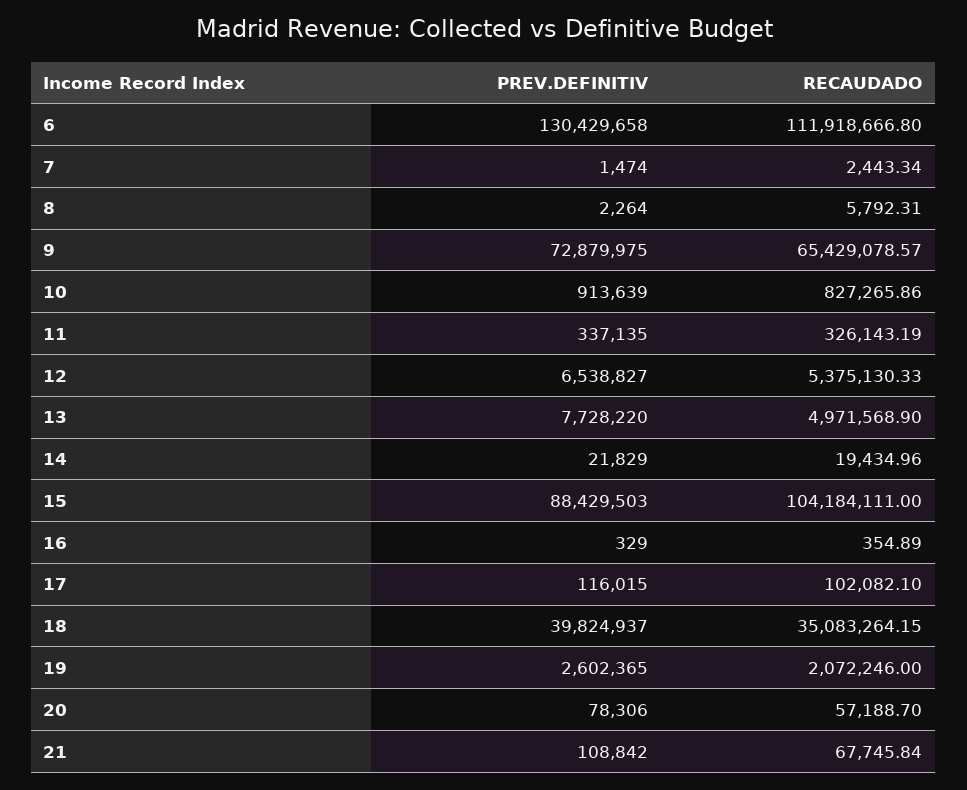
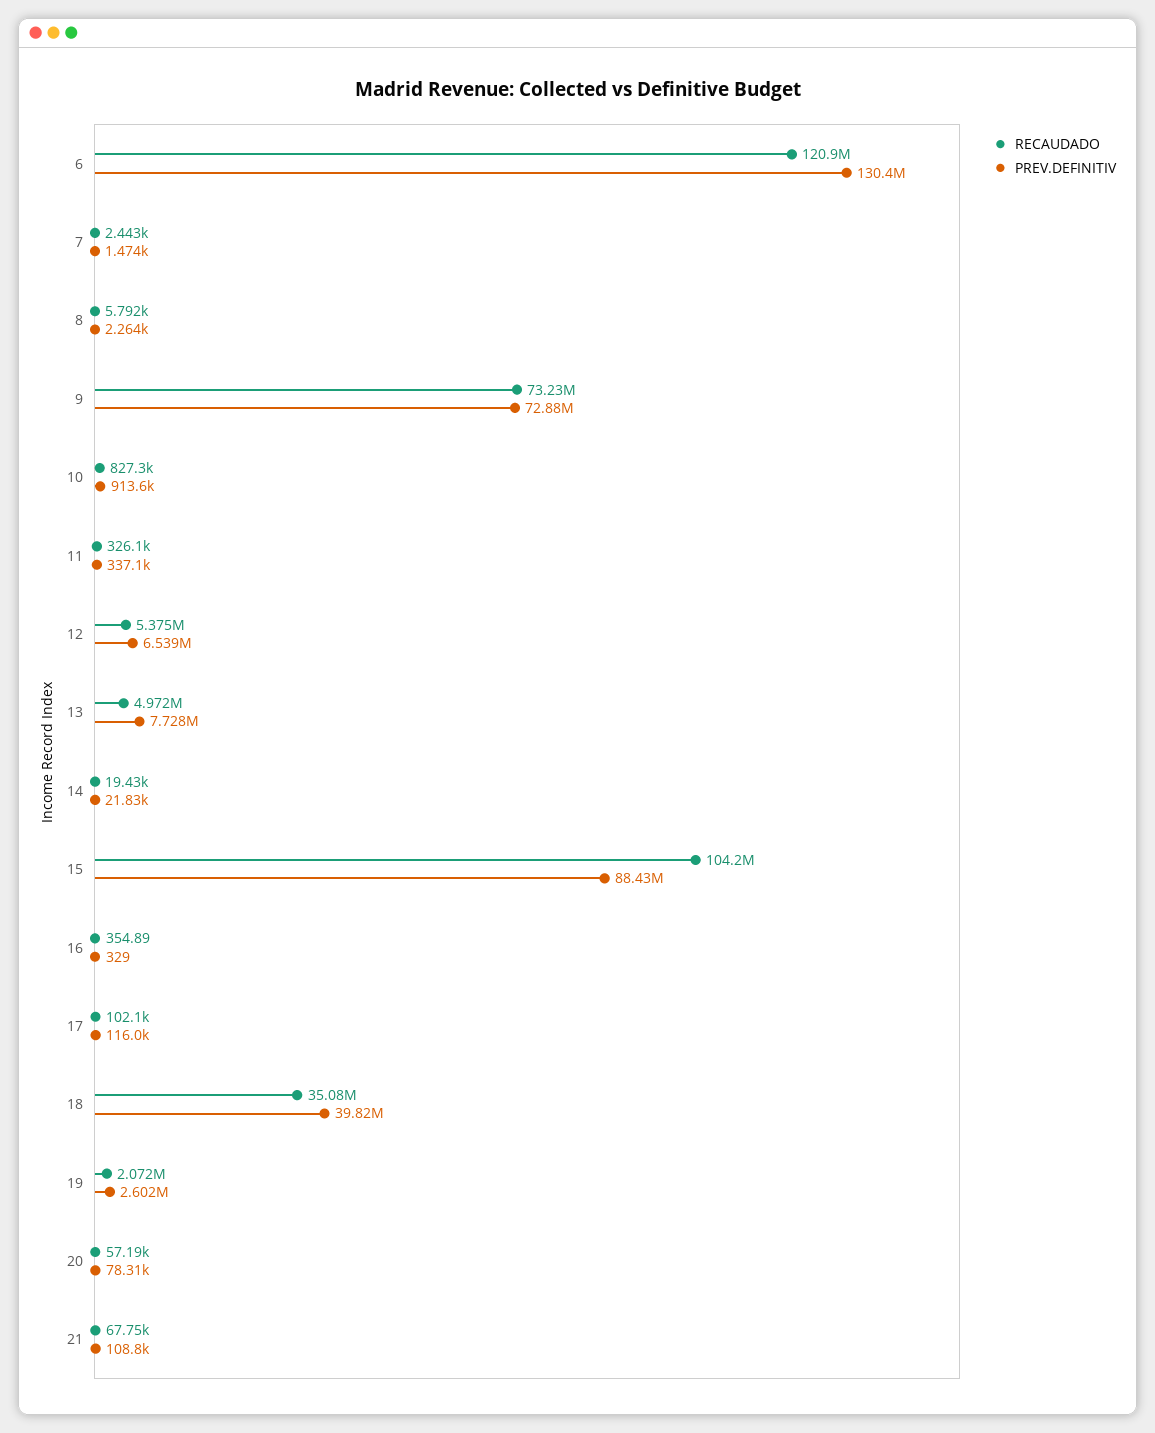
  {
    "PREV.DEFINITIV": {
      "6": 130429658,
      "7": 1474,
      "8": 2264,
      "9": 72879975,
      "10": 913639,
      "11": 337135,
      "12": 6538827,
      "13": 7728220,
      "14": 21829,
      "15": 88429503,
      "16": 329,
      "17": 116015,
      "18": 39824937,
      "19": 2602365,
      "20": 78306,
      "21": 108842
    },
    "RECAUDADO": {
-     "6": 111918666.8,
+     "6": 120900000,
      "7": 2443.34,
      "8": 5792.31,
-     "9": 65429078.57,
+     "9": 73230000,
      "10": 827265.86,
      "11": 326143.19,
      "12": 5375130.33,
      "13": 4971568.9,
      "14": 19434.96,
      "15": 104184111,
      "16": 354.89,
      "17": 102082.1,
      "18": 35083264.15,
      "19": 2072246,
      "20": 57188.7,
      "21": 67745.84
    }
  }

